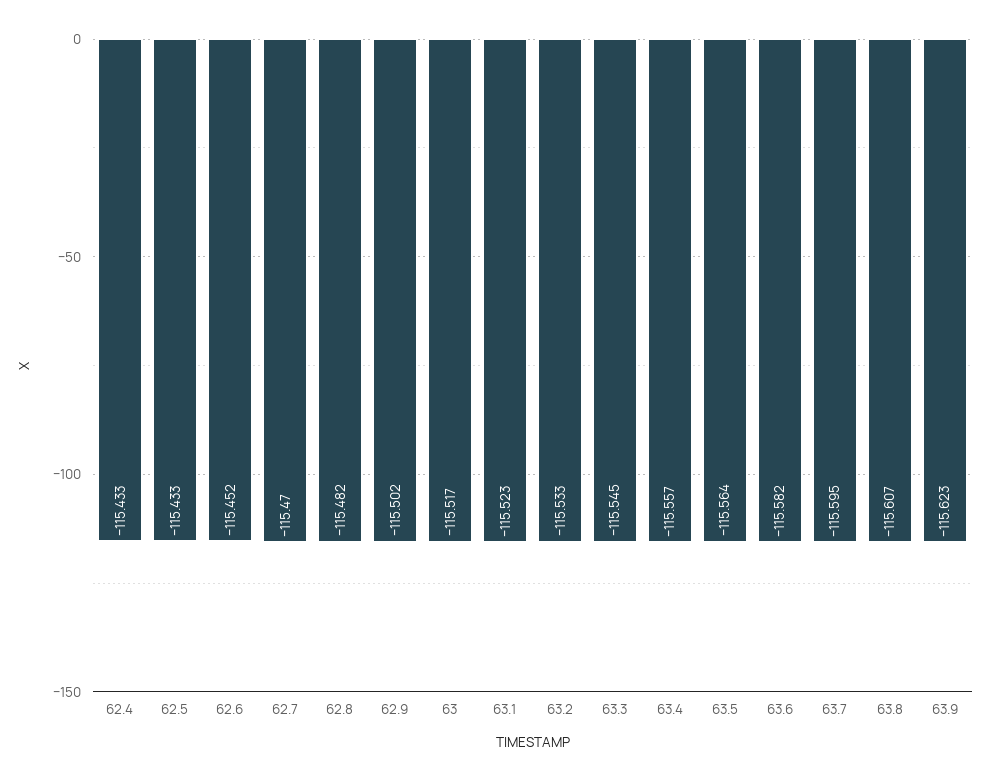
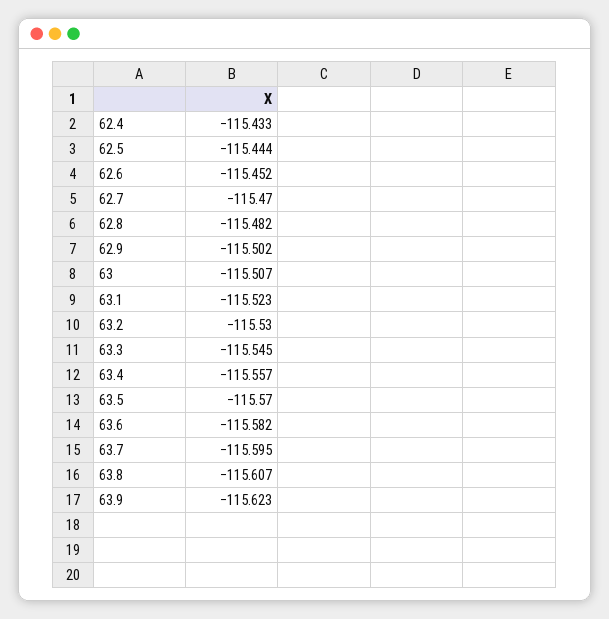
  {
    "62.4": -115.433,
-   "62.5": -115.433,
+   "62.5": -115.444,
    "62.6": -115.452,
    "62.7": -115.47,
    "62.8": -115.482,
    "62.9": -115.502,
-   "63": -115.517,
+   "63": -115.507,
    "63.1": -115.523,
-   "63.2": -115.533,
+   "63.2": -115.53,
    "63.3": -115.545,
    "63.4": -115.557,
-   "63.5": -115.564,
+   "63.5": -115.57,
    "63.6": -115.582,
    "63.7": -115.595,
    "63.8": -115.607,
    "63.9": -115.623
  }

